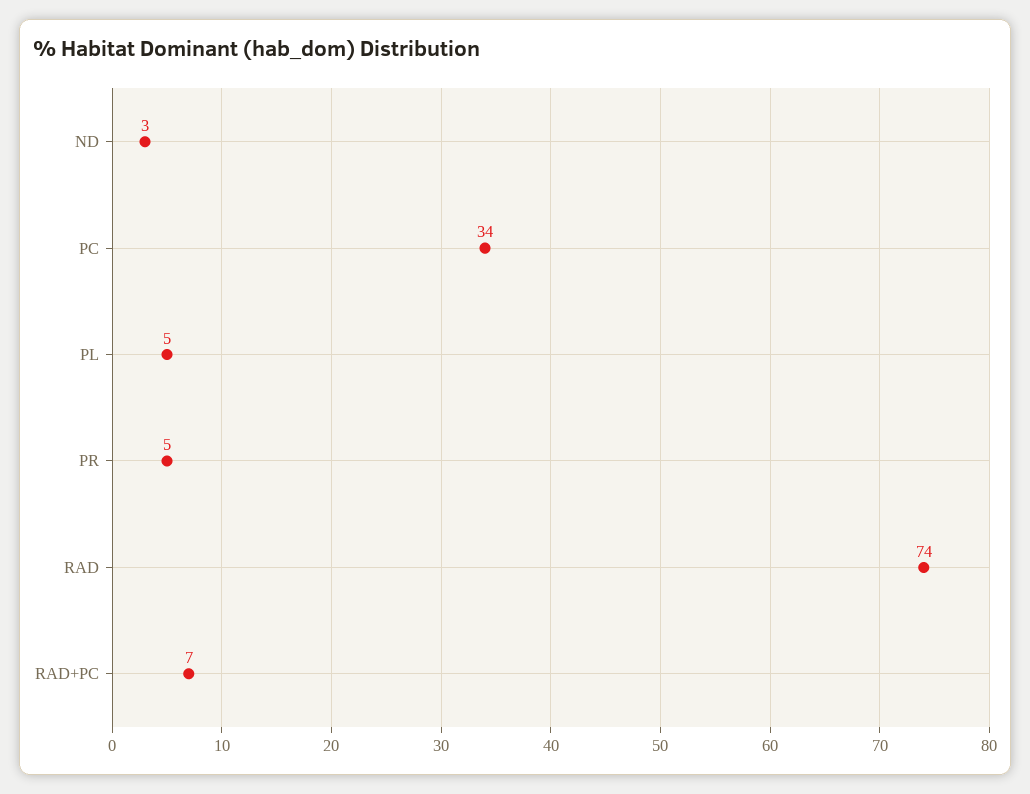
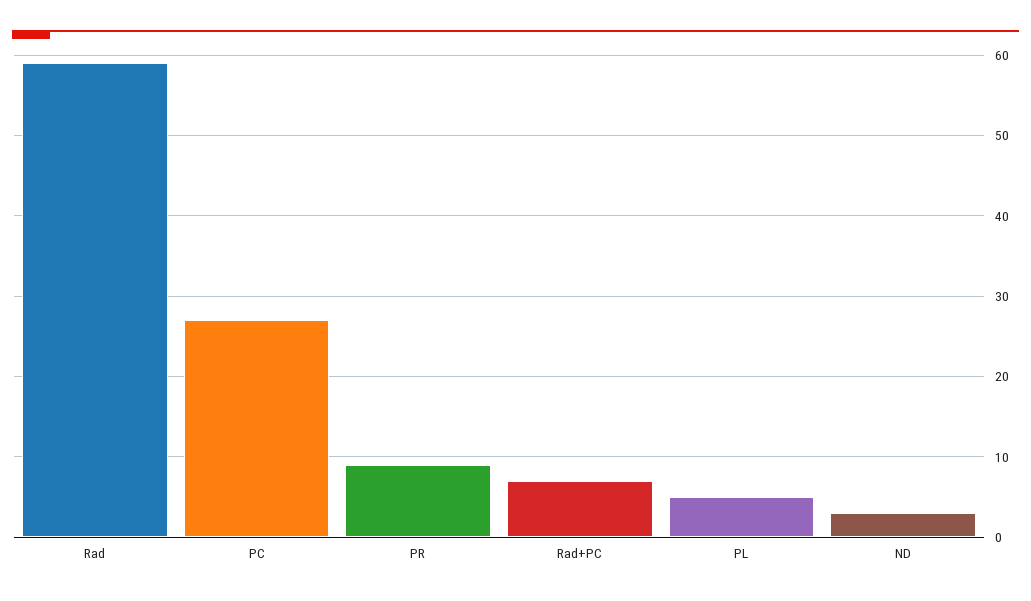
  {
    "ND": 3,
-   "PC": 34,
+   "PC": 27,
    "PL": 5,
-   "PR": 5,
+   "PR": 9,
-   "RAD": 74,
+   "RAD": 59,
    "RAD+PC": 7
  }

